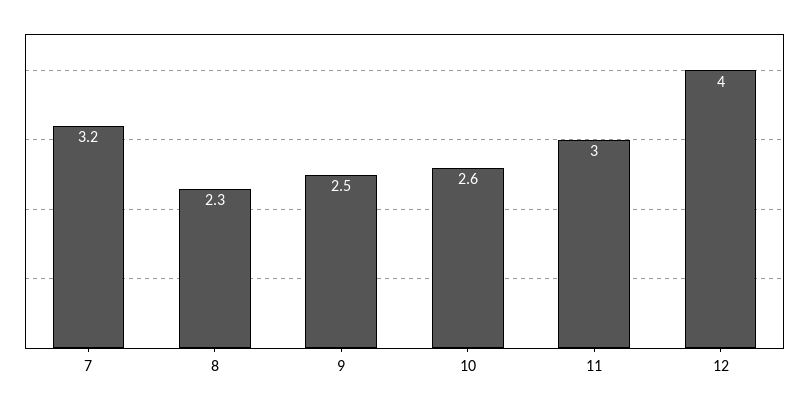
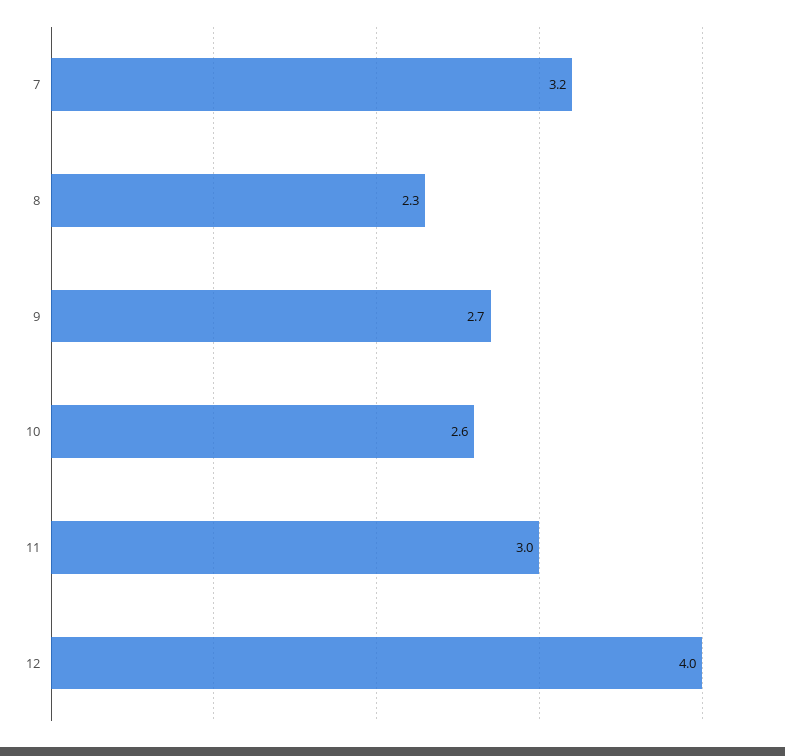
  {
    "7": 3.2,
    "8": 2.3,
-   "9": 2.5,
+   "9": 2.7,
    "10": 2.6,
    "11": 3,
    "12": 4
  }

